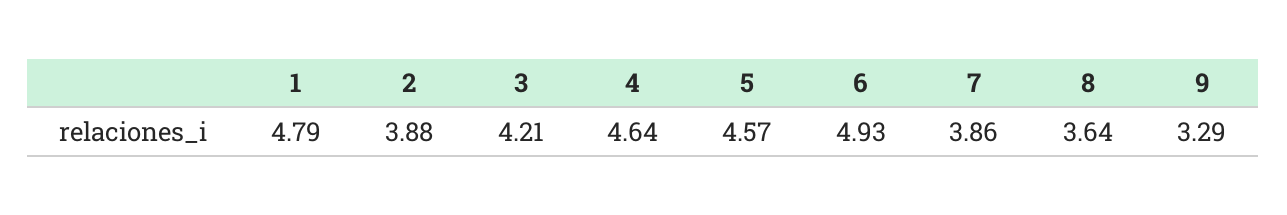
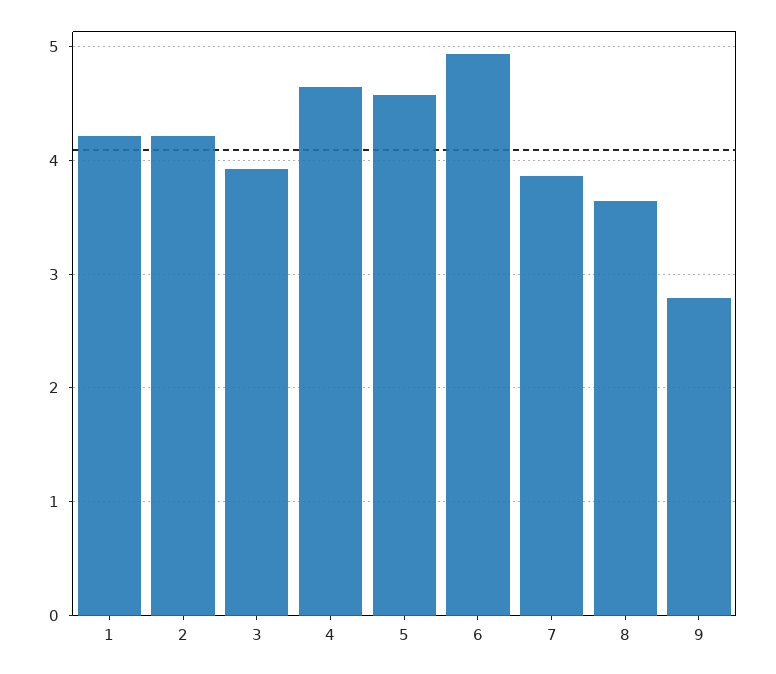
  {
-   "1": 4.79,
+   "1": 4.2,
-   "2": 3.88,
+   "2": 4.2,
-   "3": 4.21,
+   "3": 3.9,
    "4": 4.64,
    "5": 4.57,
    "6": 4.93,
    "7": 3.86,
    "8": 3.64,
-   "9": 3.29
+   "9": 2.8
  }

